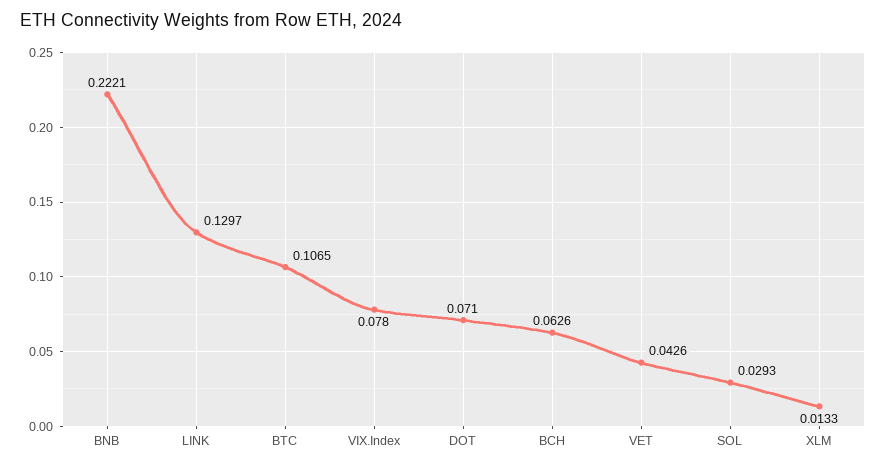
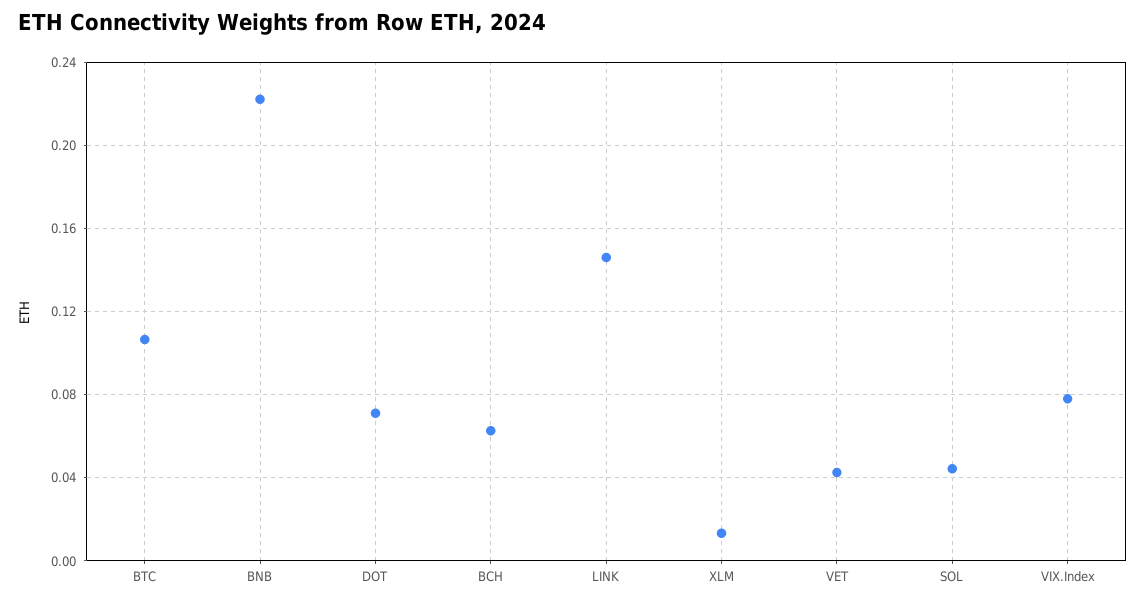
  {
    "BNB": 0.2221,
-   "LINK": 0.1297,
+   "LINK": 0.145,
    "BTC": 0.1065,
    "VIX.Index": 0.078,
    "DOT": 0.071,
    "BCH": 0.0626,
    "VET": 0.0426,
-   "SOL": 0.0293,
+   "SOL": 0.045,
    "XLM": 0.0133
  }

